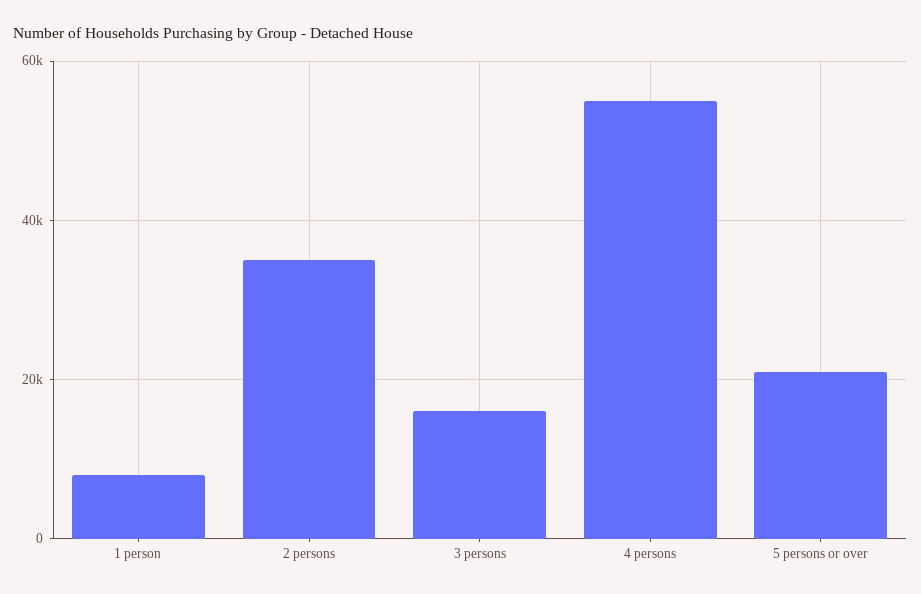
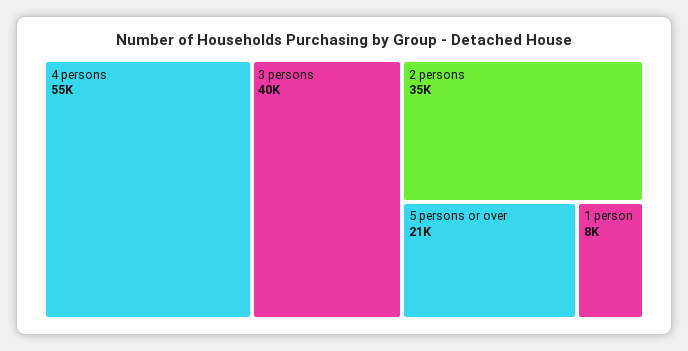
  {
    "1 person": 8000,
    "2 persons": 35000,
-   "3 persons": 16000,
+   "3 persons": 40000,
    "4 persons": 55000,
    "5 persons or over": 21000
  }

